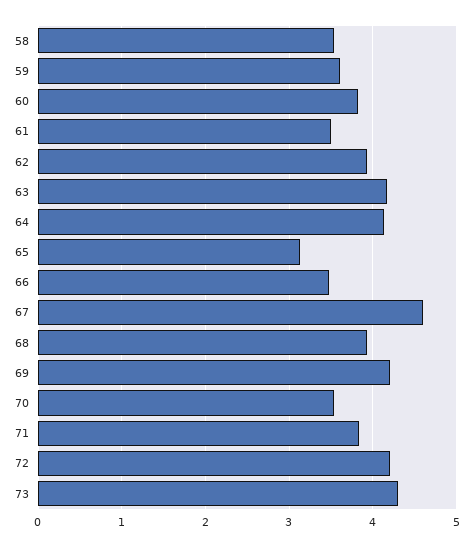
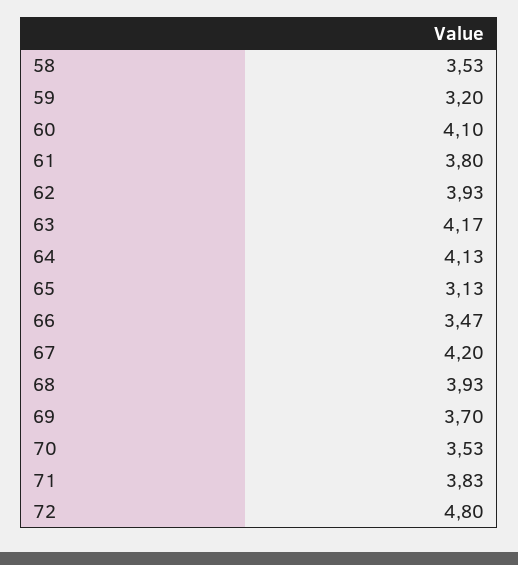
  {
    "58": 3.53,
-   "59": 3.6,
+   "59": 3.2,
-   "60": 3.8,
+   "60": 4.1,
-   "61": 3.5,
+   "61": 3.8,
    "62": 3.93,
    "63": 4.17,
    "64": 4.13,
    "65": 3.13,
    "66": 3.47,
-   "67": 4.6,
+   "67": 4.2,
    "68": 3.93,
-   "69": 4.2,
+   "69": 3.7,
    "70": 3.53,
    "71": 3.83,
-   "72": 4.2,
+   "72": 4.8
-   "73": 4.3
  }

